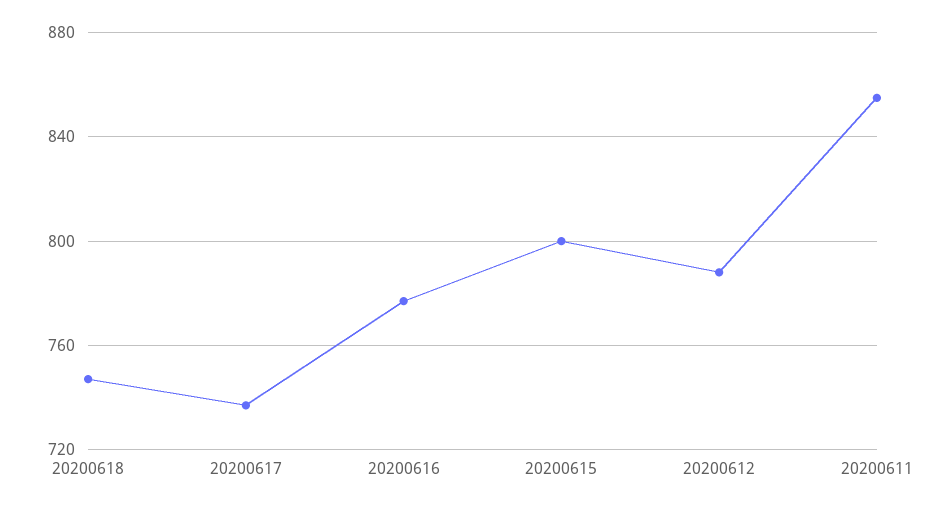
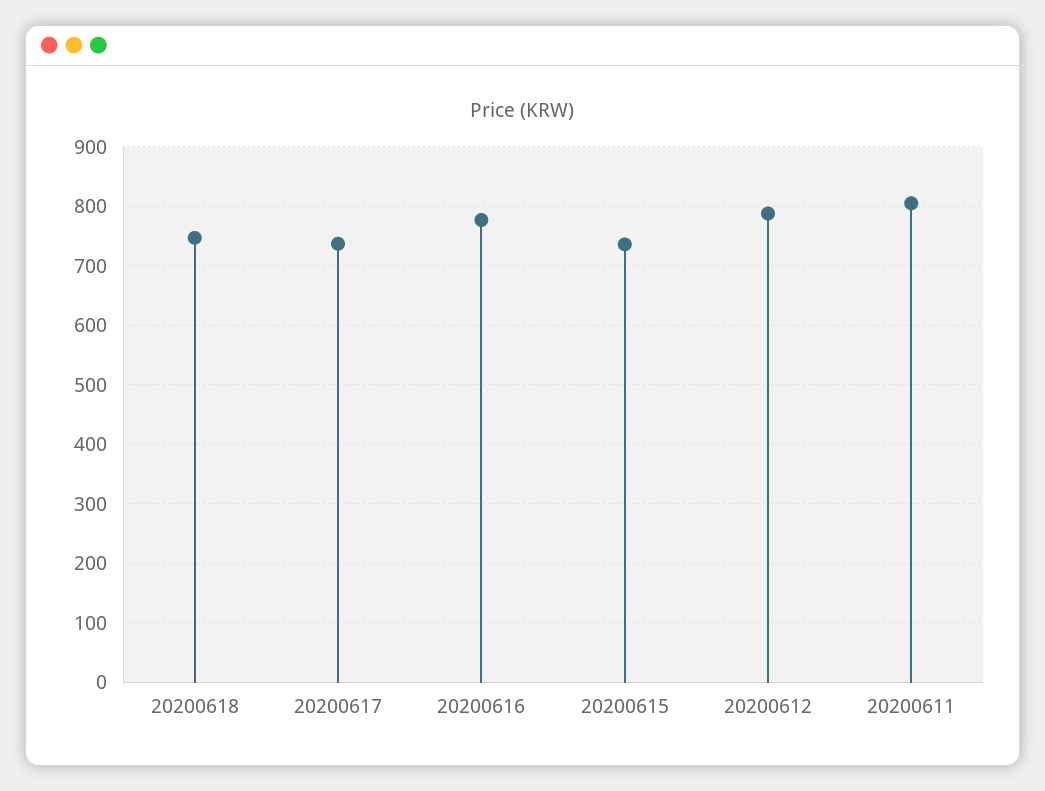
  {
    "20200618": 745,
    "20200617": 735,
    "20200616": 775,
-   "20200615": 800,
+   "20200615": 740,
    "20200612": 790,
-   "20200611": 855
+   "20200611": 800
  }

